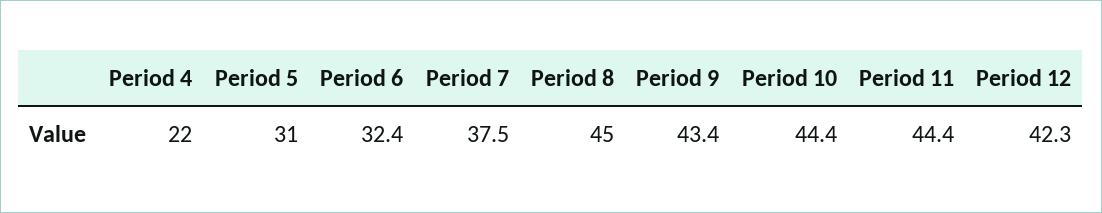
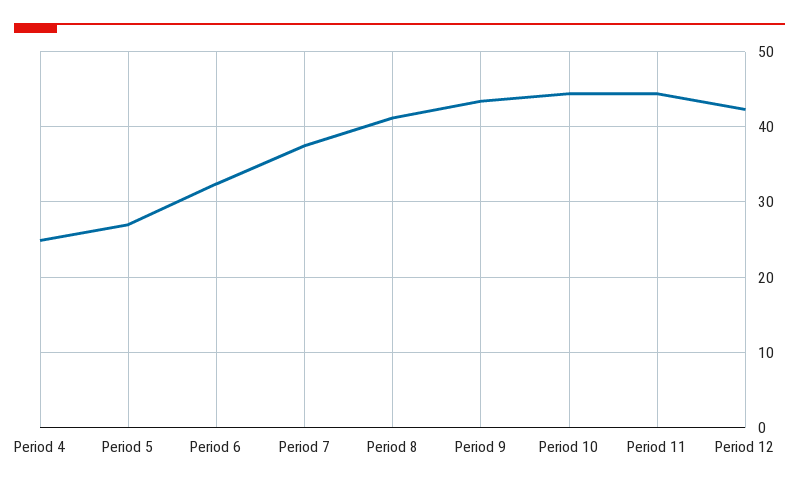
  {
-   "Period 4": 22,
+   "Period 4": 25,
-   "Period 5": 31,
+   "Period 5": 27,
    "Period 6": 32.4,
    "Period 7": 37.5,
-   "Period 8": 45,
+   "Period 8": 41,
    "Period 9": 43.4,
    "Period 10": 44.4,
    "Period 11": 44.4,
    "Period 12": 42.3
  }

